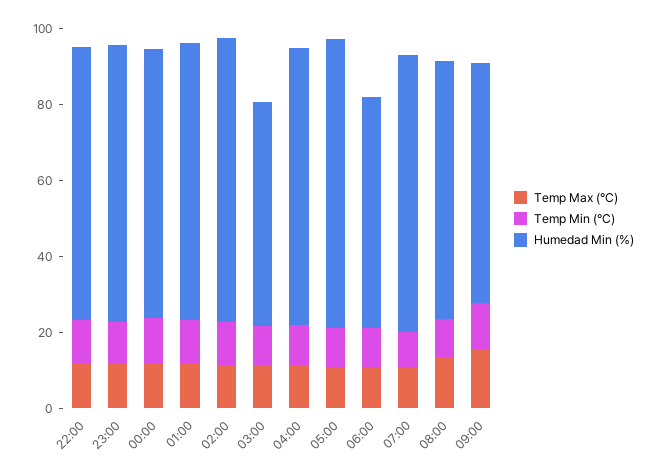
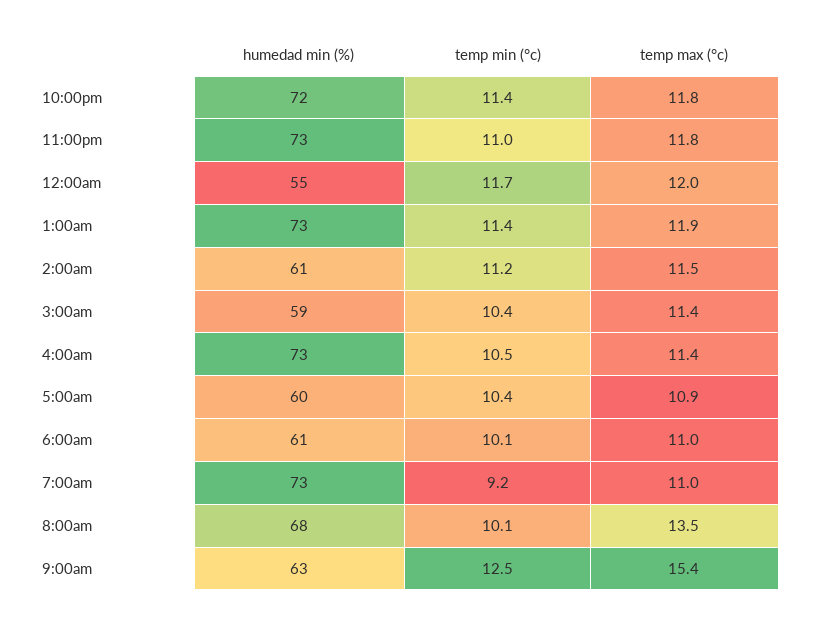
  {
    "Temp Max (°C)": {
      "22:00": 11.8,
      "23:00": 11.8,
      "00:00": 12,
      "01:00": 11.9,
      "02:00": 11.5,
      "03:00": 11.4,
      "04:00": 11.4,
      "05:00": 10.9,
      "06:00": 11,
      "07:00": 11,
      "08:00": 13.5,
      "09:00": 15.4
    },
    "Temp Min (°C)": {
      "22:00": 11.4,
      "23:00": 11,
      "00:00": 11.7,
      "01:00": 11.4,
      "02:00": 11.2,
      "03:00": 10.4,
      "04:00": 10.5,
      "05:00": 10.4,
      "06:00": 10.1,
      "07:00": 9.2,
      "08:00": 10.1,
      "09:00": 12.5
    },
    "Humedad Min (%)": {
      "22:00": 72,
      "23:00": 73,
-     "00:00": 70,
+     "00:00": 55,
      "01:00": 73,
-     "02:00": 75,
+     "02:00": 61,
      "03:00": 59,
      "04:00": 73,
-     "05:00": 75,
+     "05:00": 60,
      "06:00": 61,
      "07:00": 73,
      "08:00": 68,
      "09:00": 63
    }
  }

